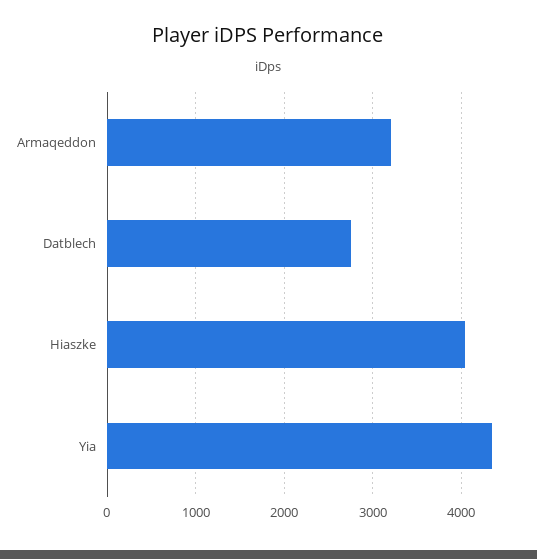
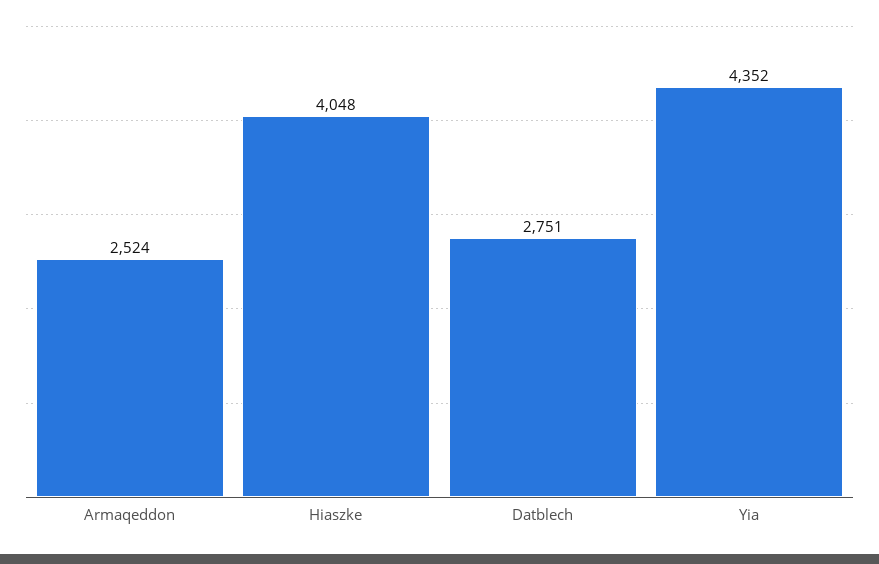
  {
-   "Armaqeddon": 3200,
+   "Armaqeddon": 2524,
    "Datblech": 2751,
    "Hiaszke": 4048,
    "Yia": 4352
  }

